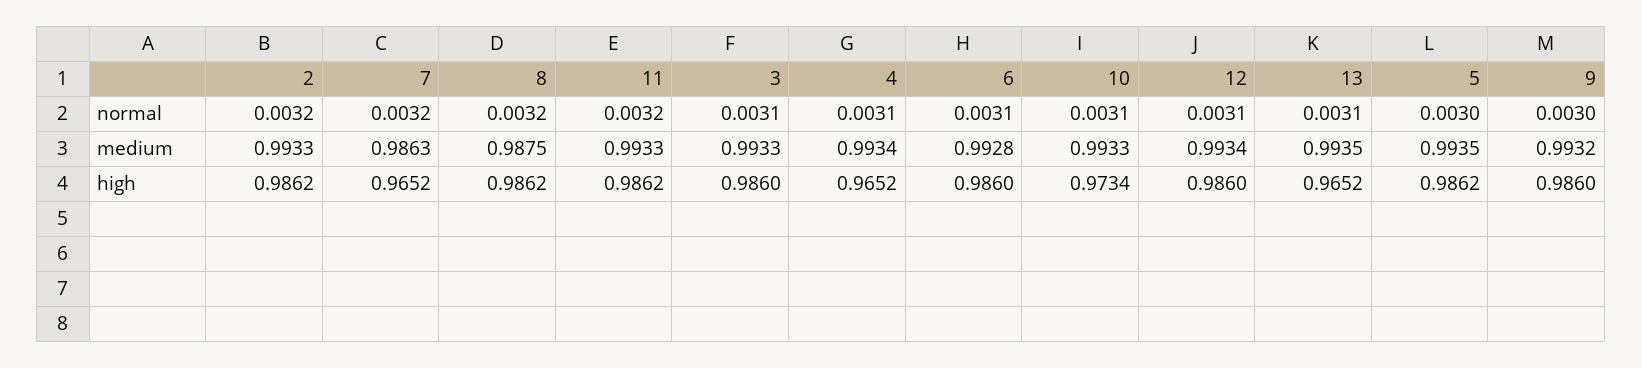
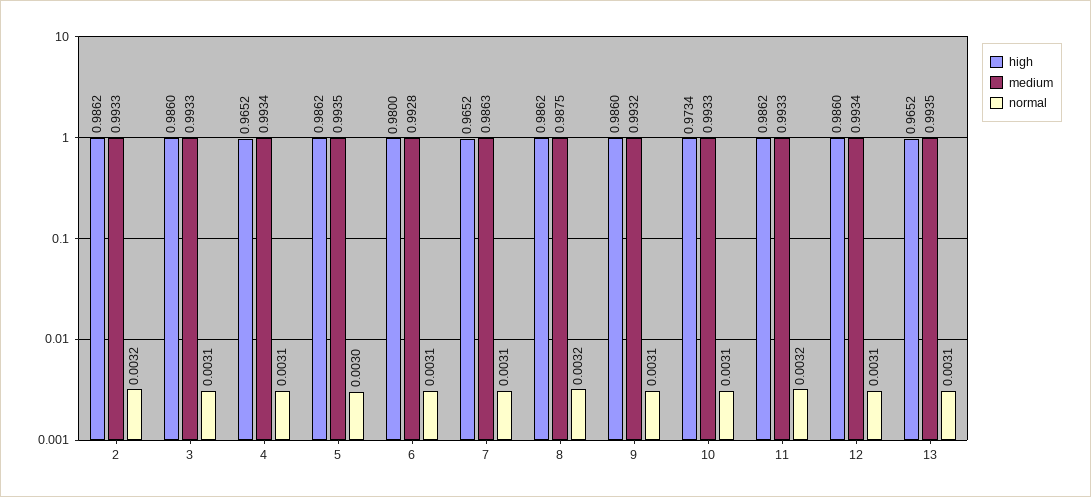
  {
    "normal": {
      "2": 0.0032,
-     "7": 0.0032,
+     "7": 0.0031,
      "8": 0.0032,
      "11": 0.0032,
      "3": 0.0031,
      "4": 0.0031,
      "6": 0.0031,
      "10": 0.0031,
      "12": 0.0031,
      "13": 0.0031,
      "5": 0.003,
-     "9": 0.003
+     "9": 0.0031
    },
    "medium": {
      "2": 0.9933,
      "7": 0.9863,
      "8": 0.9875,
      "11": 0.9933,
      "3": 0.9933,
      "4": 0.9934,
      "6": 0.9928,
      "10": 0.9933,
      "12": 0.9934,
      "13": 0.9935,
      "5": 0.9935,
      "9": 0.9932
    },
    "high": {
      "2": 0.9862,
      "7": 0.9652,
      "8": 0.9862,
      "11": 0.9862,
      "3": 0.986,
      "4": 0.9652,
-     "6": 0.986,
+     "6": 0.98,
      "10": 0.9734,
      "12": 0.986,
      "13": 0.9652,
      "5": 0.9862,
      "9": 0.986
    }
  }

